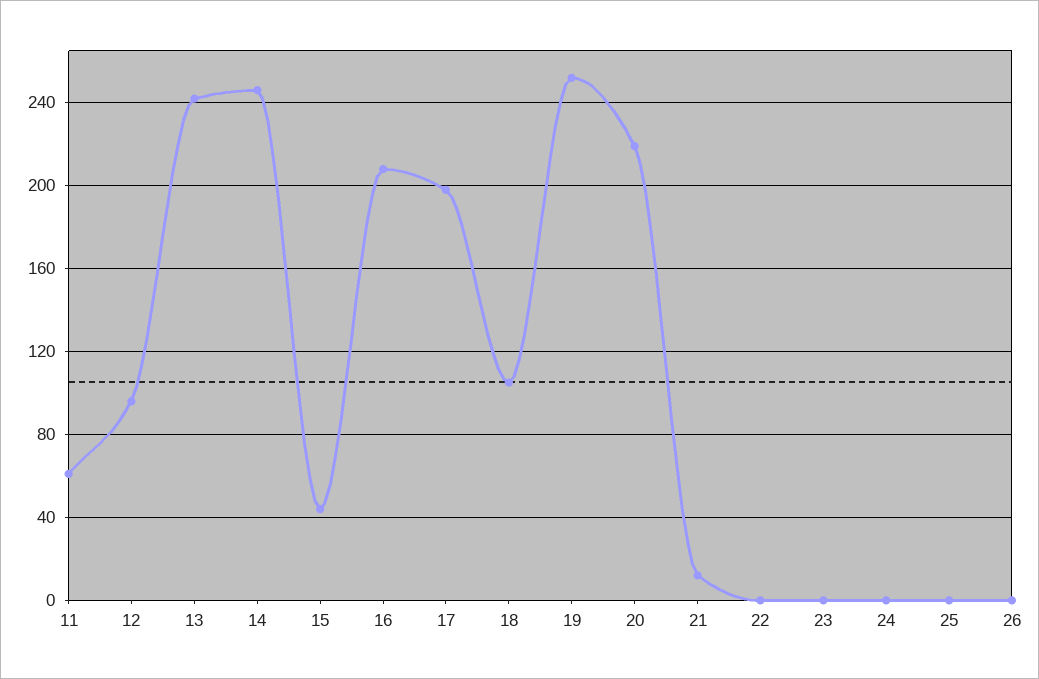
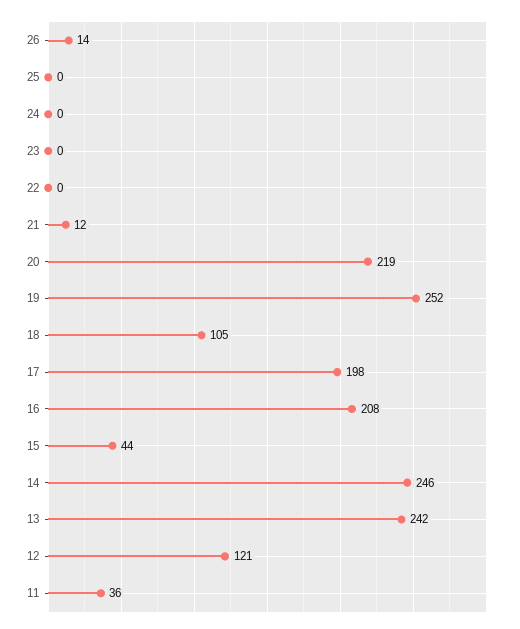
  {
-   "11": 60,
+   "11": 36,
-   "12": 95,
+   "12": 121,
    "13": 242,
    "14": 246,
    "15": 44,
    "16": 208,
    "17": 198,
    "18": 105,
    "19": 252,
    "20": 219,
    "21": 12,
    "22": 0,
    "23": 0,
    "24": 0,
    "25": 0,
-   "26": 0
+   "26": 14
  }

